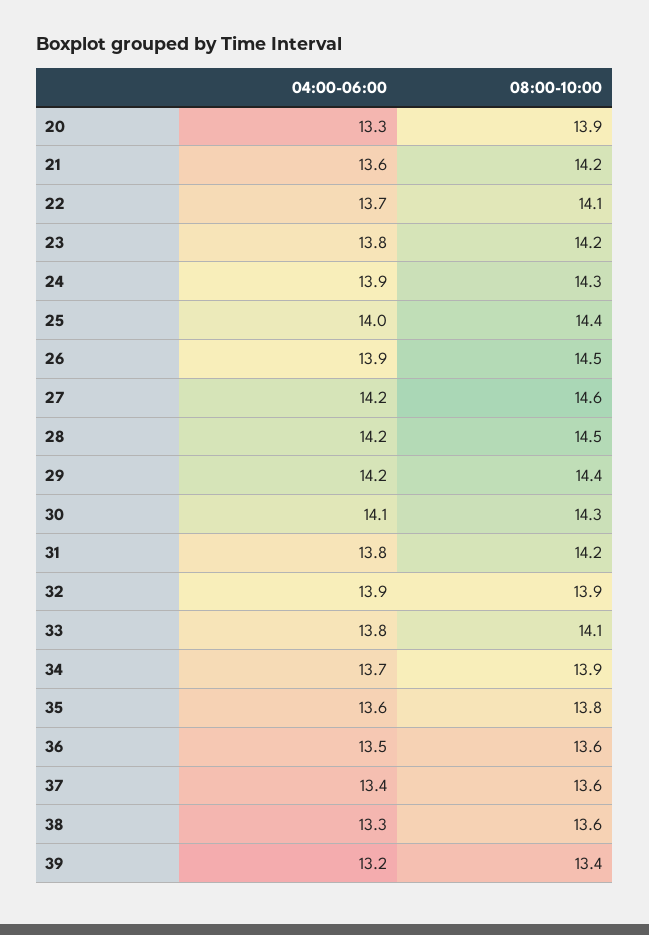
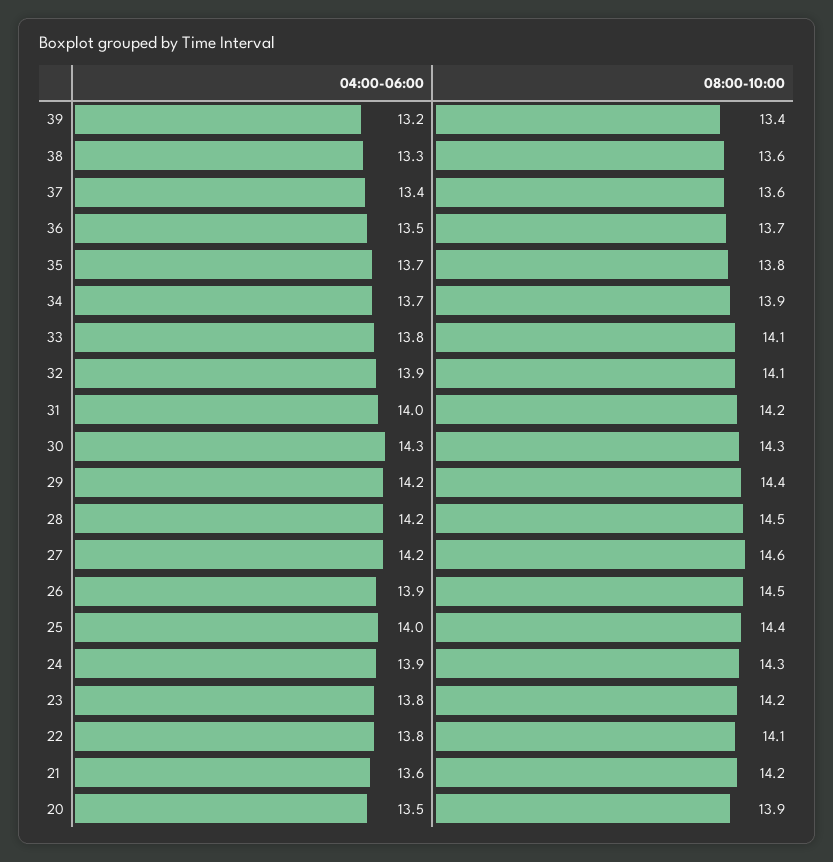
  {
    "04:00-06:00": {
-     "20": 13.3,
+     "20": 13.5,
      "21": 13.6,
-     "22": 13.7,
+     "22": 13.8,
      "23": 13.8,
      "24": 13.9,
      "25": 14,
      "26": 13.9,
      "27": 14.2,
      "28": 14.2,
      "29": 14.2,
-     "30": 14.1,
+     "30": 14.3,
-     "31": 13.8,
+     "31": 14,
      "32": 13.9,
      "33": 13.8,
      "34": 13.7,
-     "35": 13.6,
+     "35": 13.7,
      "36": 13.5,
      "37": 13.4,
      "38": 13.3,
      "39": 13.2
    },
    "08:00-10:00": {
      "20": 13.9,
      "21": 14.2,
      "22": 14.1,
      "23": 14.2,
      "24": 14.3,
      "25": 14.4,
      "26": 14.5,
      "27": 14.6,
      "28": 14.5,
      "29": 14.4,
      "30": 14.3,
      "31": 14.2,
-     "32": 13.9,
+     "32": 14.1,
      "33": 14.1,
      "34": 13.9,
      "35": 13.8,
-     "36": 13.6,
+     "36": 13.7,
      "37": 13.6,
      "38": 13.6,
      "39": 13.4
    }
  }

